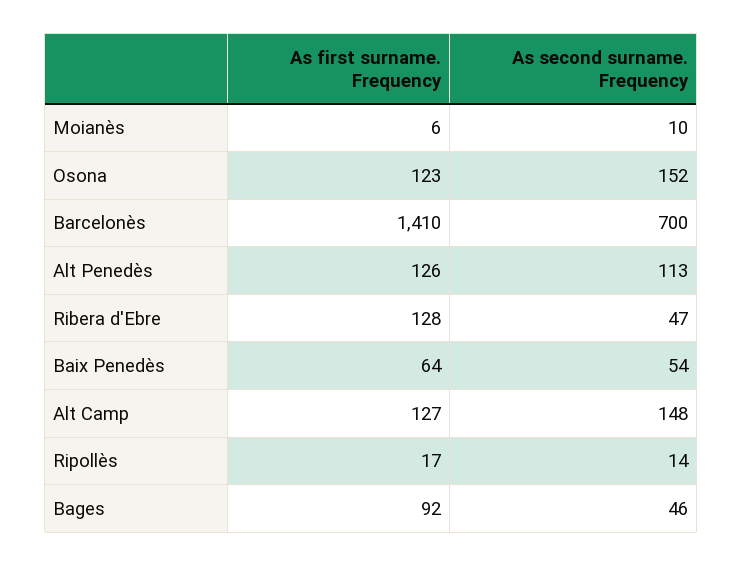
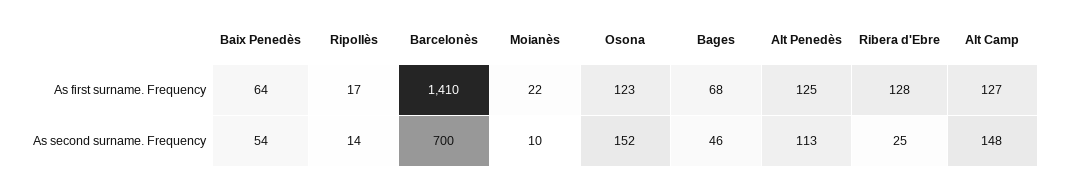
  {
    "As first surname. Frequency": {
-     "Moianès": 6,
+     "Moianès": 22,
      "Osona": 123,
      "Barcelonès": 1410,
-     "Alt Penedès": 126,
+     "Alt Penedès": 125,
      "Ribera d'Ebre": 128,
      "Baix Penedès": 64,
      "Alt Camp": 127,
      "Ripollès": 17,
-     "Bages": 92
+     "Bages": 68
    },
    "As second surname. Frequency": {
      "Moianès": 10,
      "Osona": 152,
      "Barcelonès": 700,
      "Alt Penedès": 113,
-     "Ribera d'Ebre": 47,
+     "Ribera d'Ebre": 25,
      "Baix Penedès": 54,
      "Alt Camp": 148,
      "Ripollès": 14,
      "Bages": 46
    }
  }

